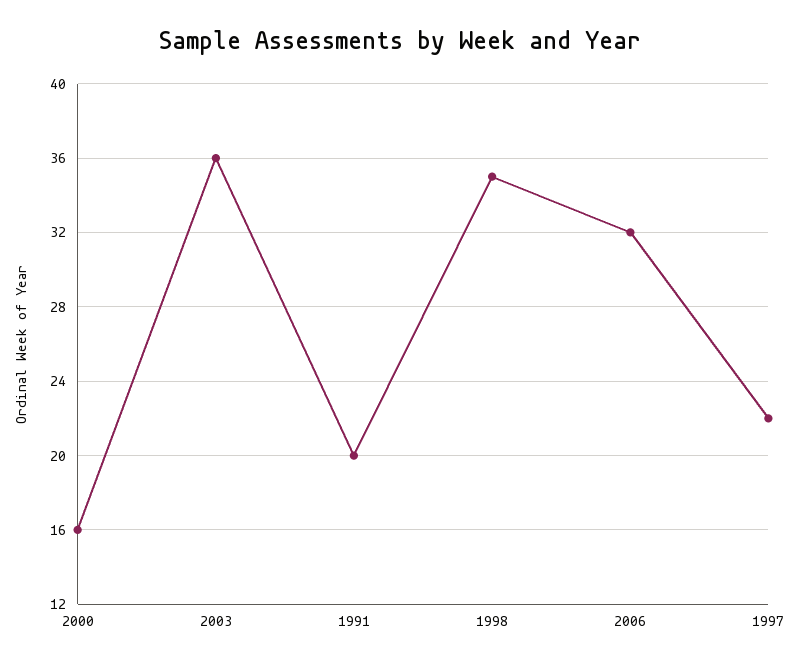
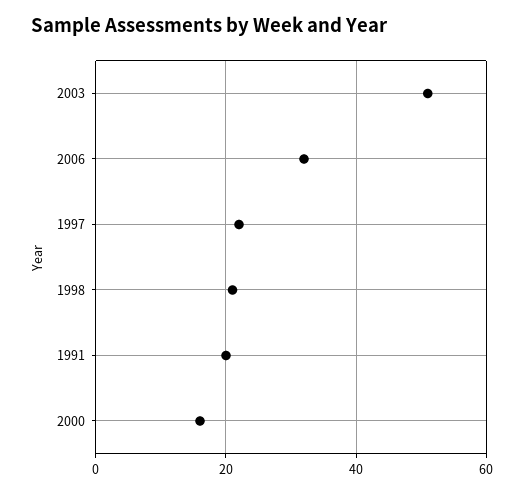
  {
    "2000": 16,
-   "2003": 36,
+   "2003": 50,
    "1991": 20,
-   "1998": 35,
+   "1998": 20,
    "2006": 32,
    "1997": 22
  }

